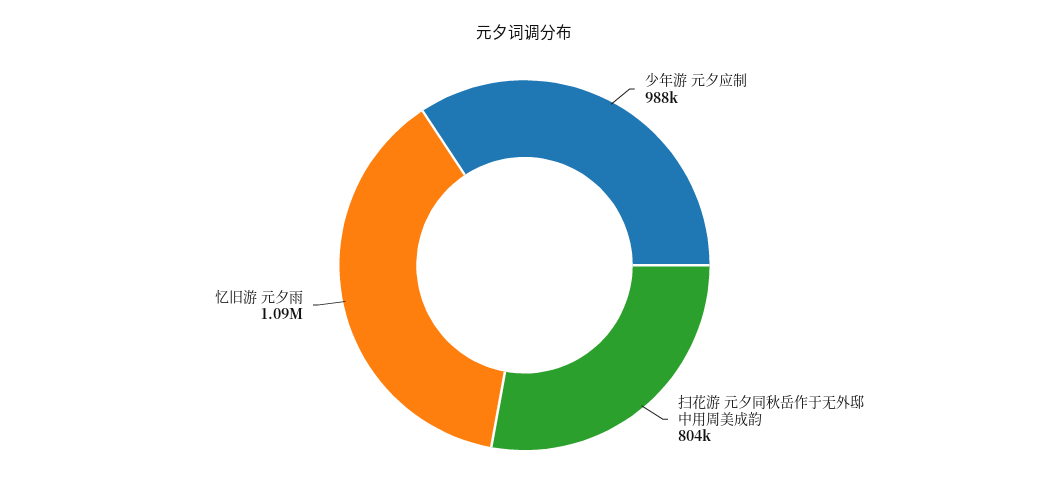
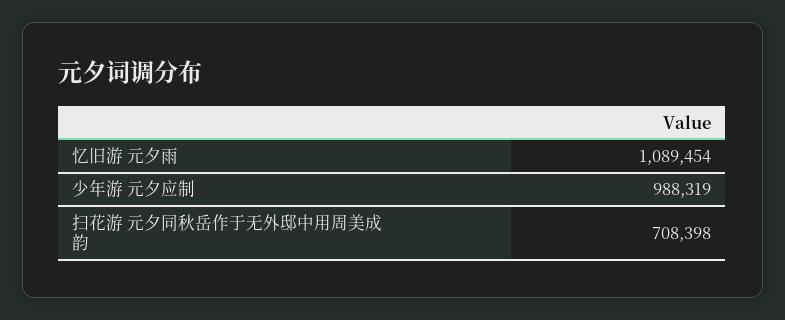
  {
    "少年游 元夕应制": 988319,
-   "扫花游 元夕同秋岳作于无外邸中用周美成韵": 804000,
+   "扫花游 元夕同秋岳作于无外邸中用周美成韵": 708398,
    "忆旧游 元夕雨": 1089454
  }

